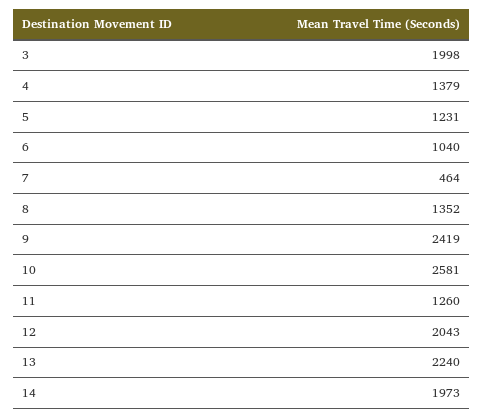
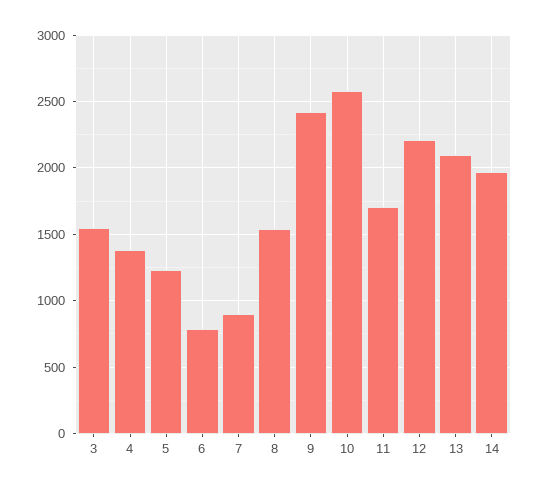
  {
-   "3": 1998,
+   "3": 1550,
    "4": 1379,
    "5": 1231,
-   "6": 1040,
+   "6": 800,
-   "7": 464,
+   "7": 900,
-   "8": 1352,
+   "8": 1550,
    "9": 2419,
    "10": 2581,
-   "11": 1260,
+   "11": 1700,
-   "12": 2043,
+   "12": 2200,
-   "13": 2240,
+   "13": 2100,
    "14": 1973
  }

